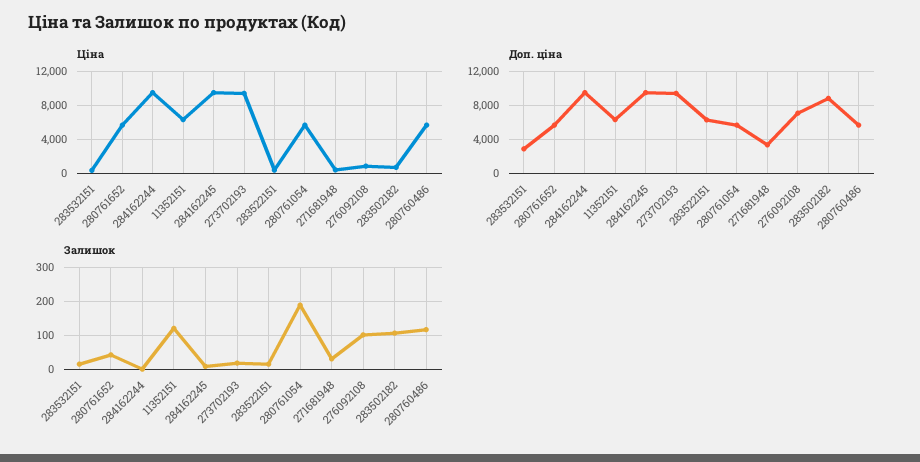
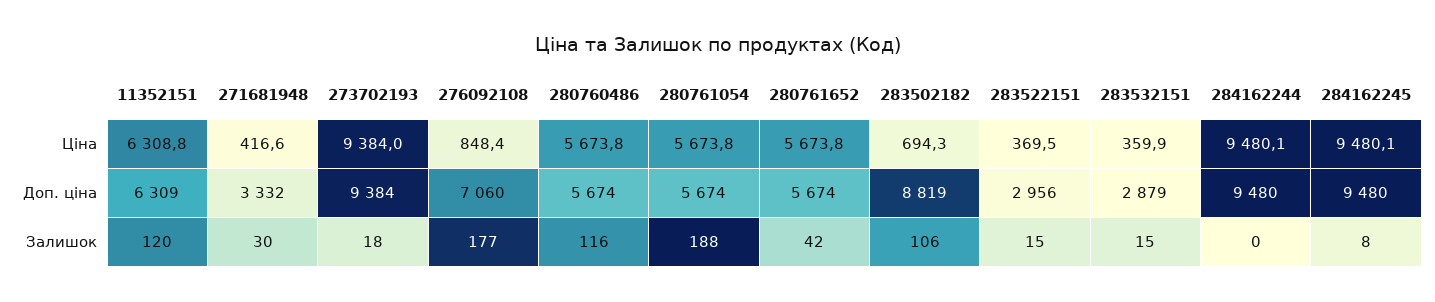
  {
    "Ціна": {
      "283532151": 359.9,
      "280761652": 5673.8,
      "284162244": 9480.1,
      "11352151": 6308.8,
      "284162245": 9480.1,
      "273702193": 9384,
      "283522151": 369.5,
      "280761054": 5673.8,
      "271681948": 416.6,
      "276092108": 848.4,
      "283502182": 694.3,
      "280760486": 5673.8
    },
    "Доп. ціна": {
      "283532151": 2879,
      "280761652": 5674,
      "284162244": 9480,
      "11352151": 6309,
      "284162245": 9480,
      "273702193": 9384,
-     "283522151": 6000,
+     "283522151": 2956,
      "280761054": 5674,
      "271681948": 3332,
      "276092108": 7060,
      "283502182": 8819,
      "280760486": 5674
    },
    "Залишок": {
      "283532151": 15,
      "280761652": 42,
      "284162244": 0,
      "11352151": 120,
      "284162245": 8,
      "273702193": 18,
      "283522151": 15,
      "280761054": 188,
      "271681948": 30,
-     "276092108": 100,
+     "276092108": 177,
      "283502182": 106,
      "280760486": 116
    }
  }

